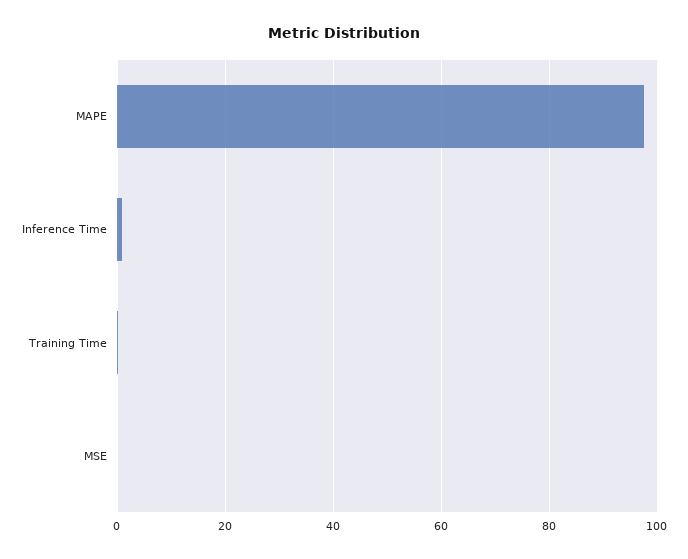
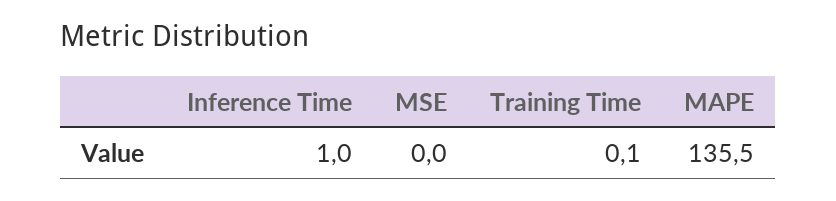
  {
-   "MAPE": 98,
+   "MAPE": 135.5,
    "Inference Time": 1,
    "Training Time": 0.1,
    "MSE": 0
  }

